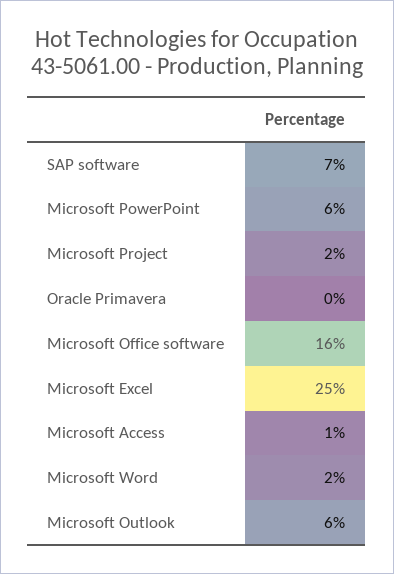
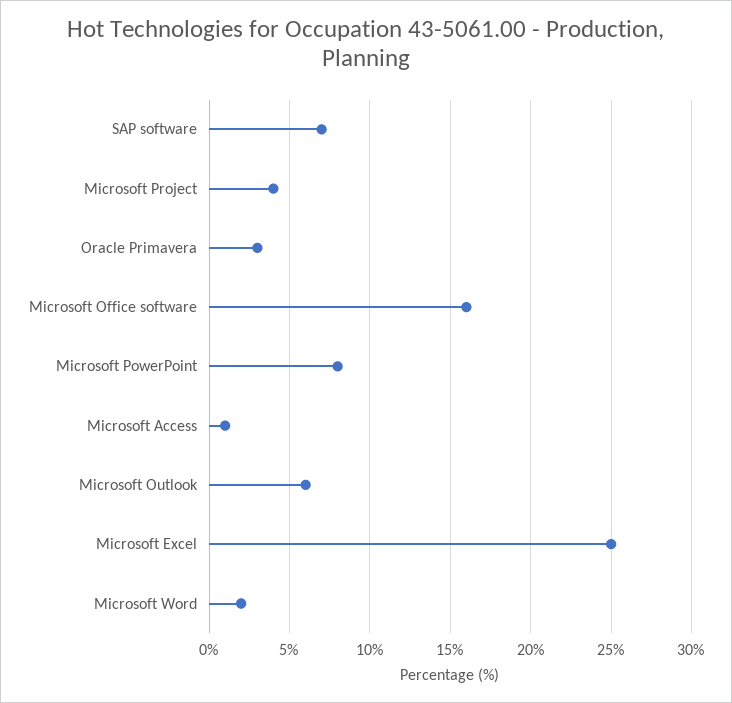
  {
    "SAP software": 7,
-   "Microsoft PowerPoint": 6,
+   "Microsoft PowerPoint": 8,
-   "Microsoft Project": 2,
+   "Microsoft Project": 4,
-   "Oracle Primavera": 0,
+   "Oracle Primavera": 3,
    "Microsoft Office software": 16,
    "Microsoft Excel": 25,
    "Microsoft Access": 1,
    "Microsoft Word": 2,
    "Microsoft Outlook": 6
  }

